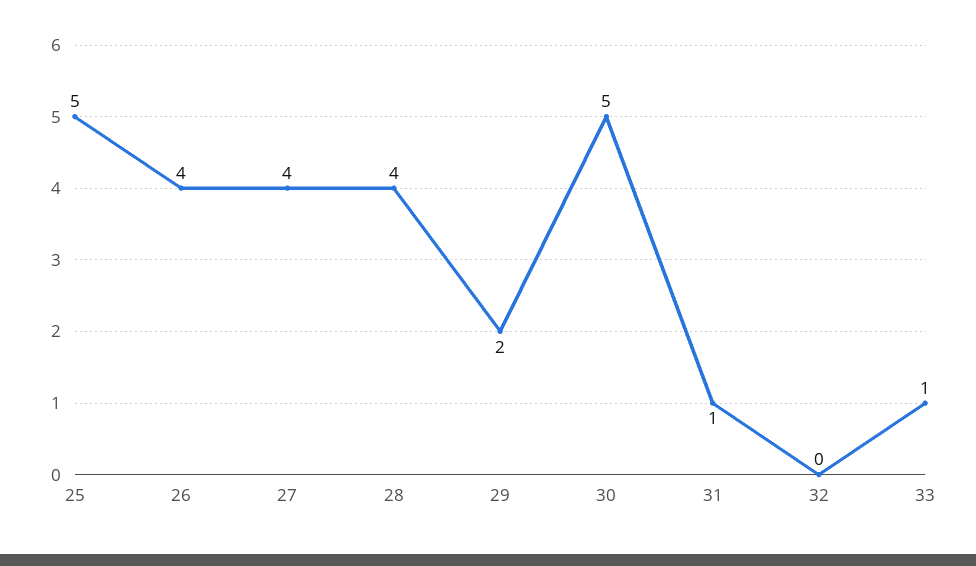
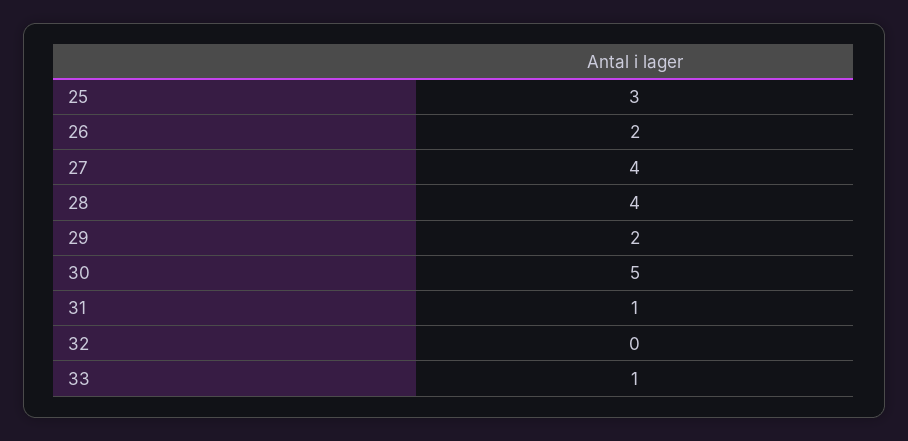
  {
-   "25": 5,
+   "25": 3,
-   "26": 4,
+   "26": 2,
    "27": 4,
    "28": 4,
    "29": 2,
    "30": 5,
    "31": 1,
    "32": 0,
    "33": 1
  }

